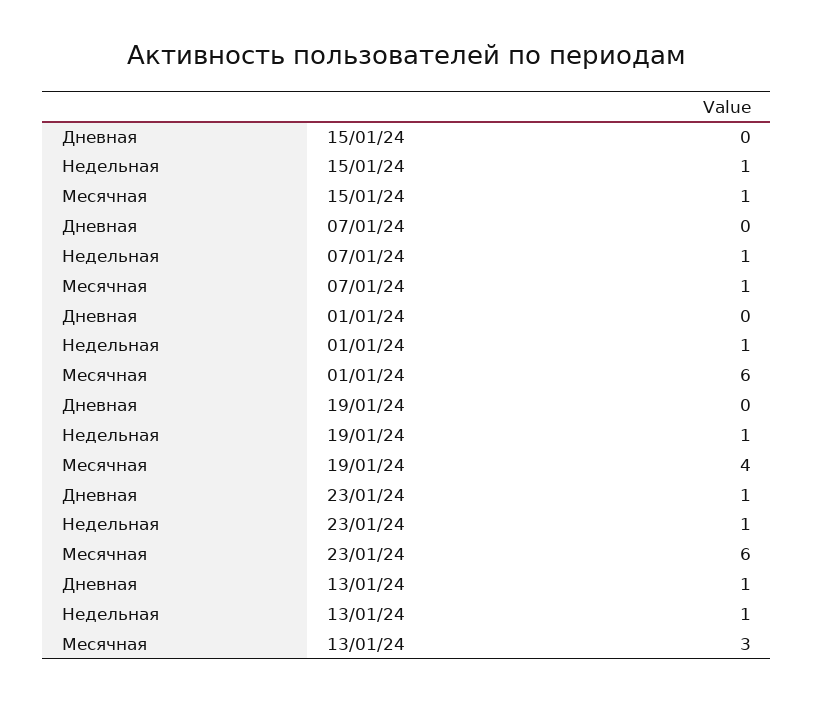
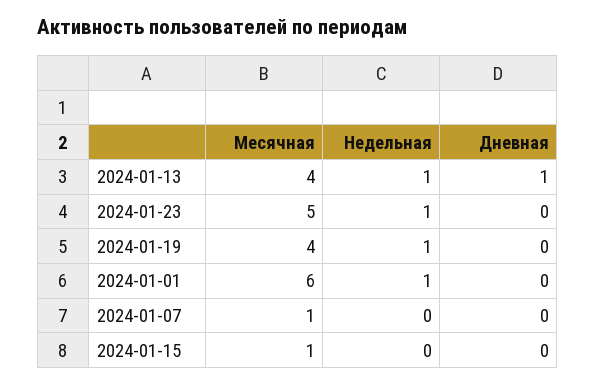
  {
    "Дневная": {
      "15/01/24": 0,
      "07/01/24": 0,
      "01/01/24": 0,
      "19/01/24": 0,
-     "23/01/24": 1,
+     "23/01/24": 0,
      "13/01/24": 1
    },
    "Недельная": {
-     "15/01/24": 1,
+     "15/01/24": 0,
-     "07/01/24": 1,
+     "07/01/24": 0,
      "01/01/24": 1,
      "19/01/24": 1,
      "23/01/24": 1,
      "13/01/24": 1
    },
    "Месячная": {
      "15/01/24": 1,
      "07/01/24": 1,
      "01/01/24": 6,
      "19/01/24": 4,
-     "23/01/24": 6,
+     "23/01/24": 5,
-     "13/01/24": 3
+     "13/01/24": 4
    }
  }

